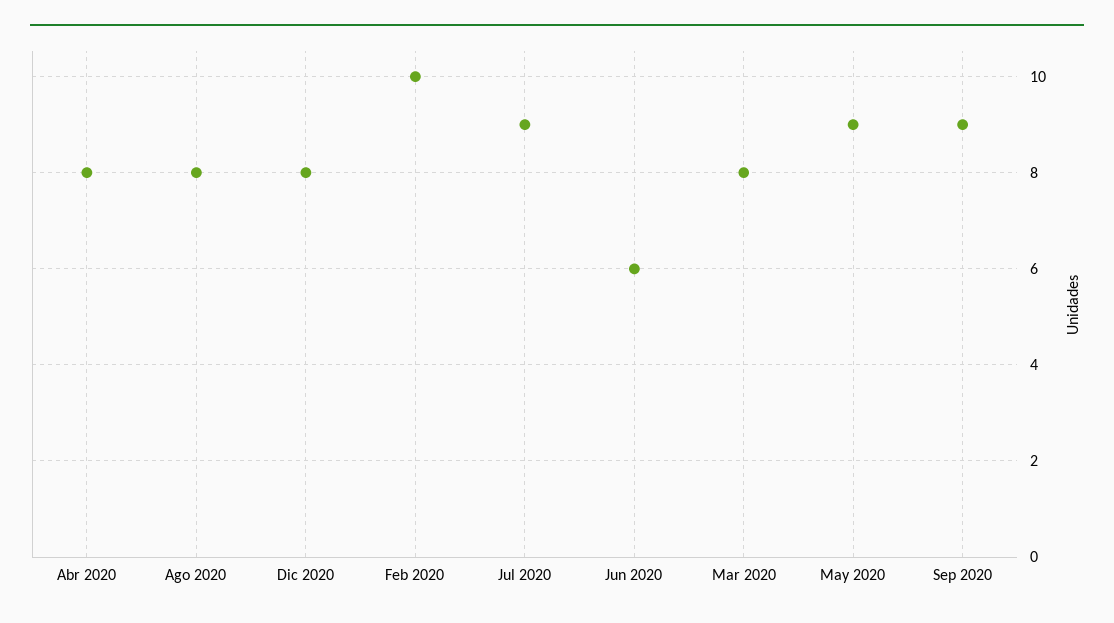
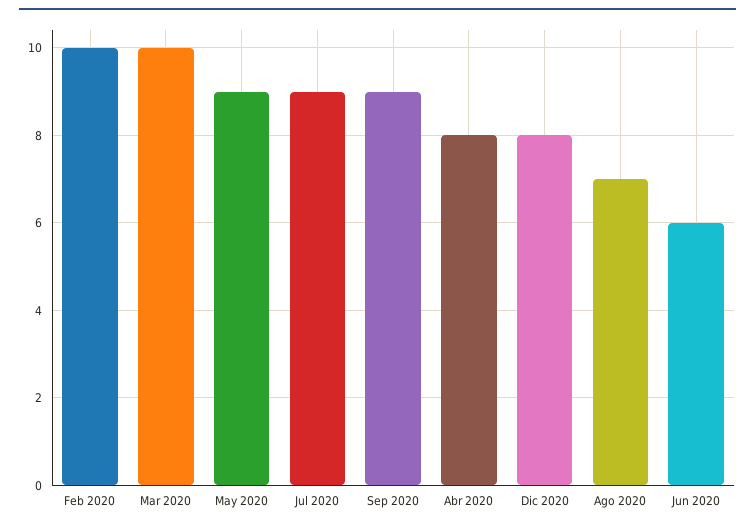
  {
    "Abr 2020": 8,
-   "Ago 2020": 8,
+   "Ago 2020": 7,
    "Dic 2020": 8,
    "Feb 2020": 10,
    "Jul 2020": 9,
    "Jun 2020": 6,
-   "Mar 2020": 8,
+   "Mar 2020": 10,
    "May 2020": 9,
    "Sep 2020": 9
  }

